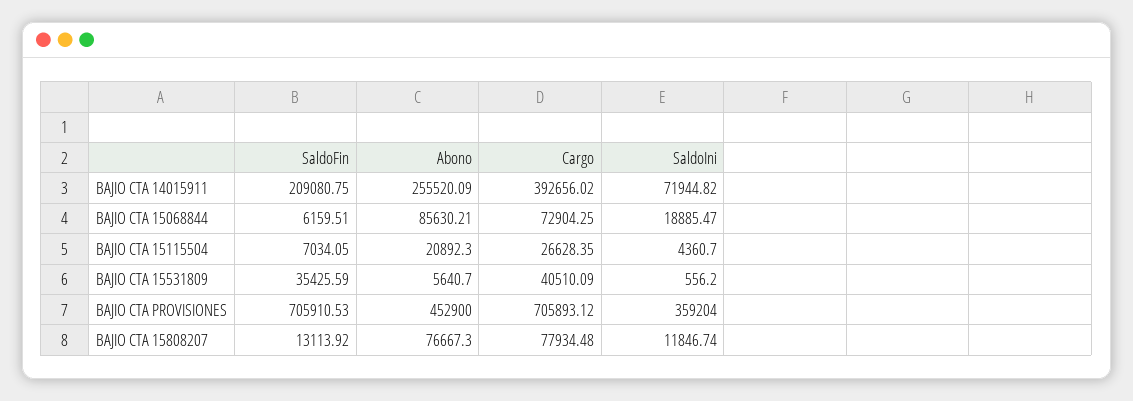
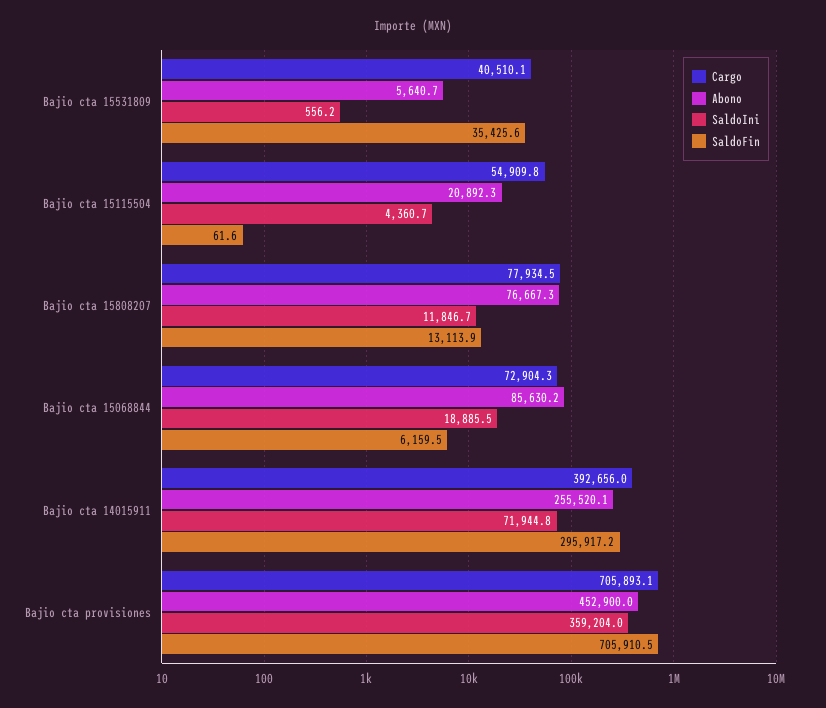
  {
    "SaldoFin": {
-     "BAJIO CTA 14015911": 209080.75,
+     "BAJIO CTA 14015911": 295917.2,
      "BAJIO CTA 15068844": 6159.51,
-     "BAJIO CTA 15115504": 7034.05,
+     "BAJIO CTA 15115504": 61.6,
      "BAJIO CTA 15531809": 35425.59,
      "BAJIO CTA PROVISIONES": 705910.53,
      "BAJIO CTA 15808207": 13113.92
    },
    "Abono": {
      "BAJIO CTA 14015911": 255520.09,
      "BAJIO CTA 15068844": 85630.21,
      "BAJIO CTA 15115504": 20892.3,
      "BAJIO CTA 15531809": 5640.7,
      "BAJIO CTA PROVISIONES": 452900,
      "BAJIO CTA 15808207": 76667.3
    },
    "Cargo": {
      "BAJIO CTA 14015911": 392656.02,
      "BAJIO CTA 15068844": 72904.25,
-     "BAJIO CTA 15115504": 26628.35,
+     "BAJIO CTA 15115504": 54909.8,
      "BAJIO CTA 15531809": 40510.09,
      "BAJIO CTA PROVISIONES": 705893.12,
      "BAJIO CTA 15808207": 77934.48
    },
    "SaldoIni": {
      "BAJIO CTA 14015911": 71944.82,
      "BAJIO CTA 15068844": 18885.47,
      "BAJIO CTA 15115504": 4360.7,
      "BAJIO CTA 15531809": 556.2,
      "BAJIO CTA PROVISIONES": 359204,
      "BAJIO CTA 15808207": 11846.74
    }
  }

